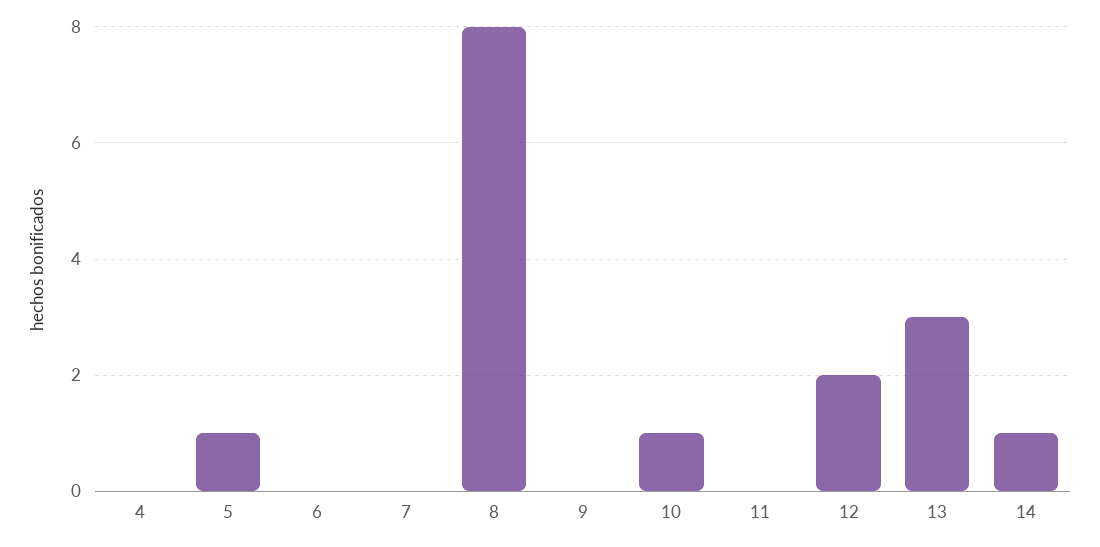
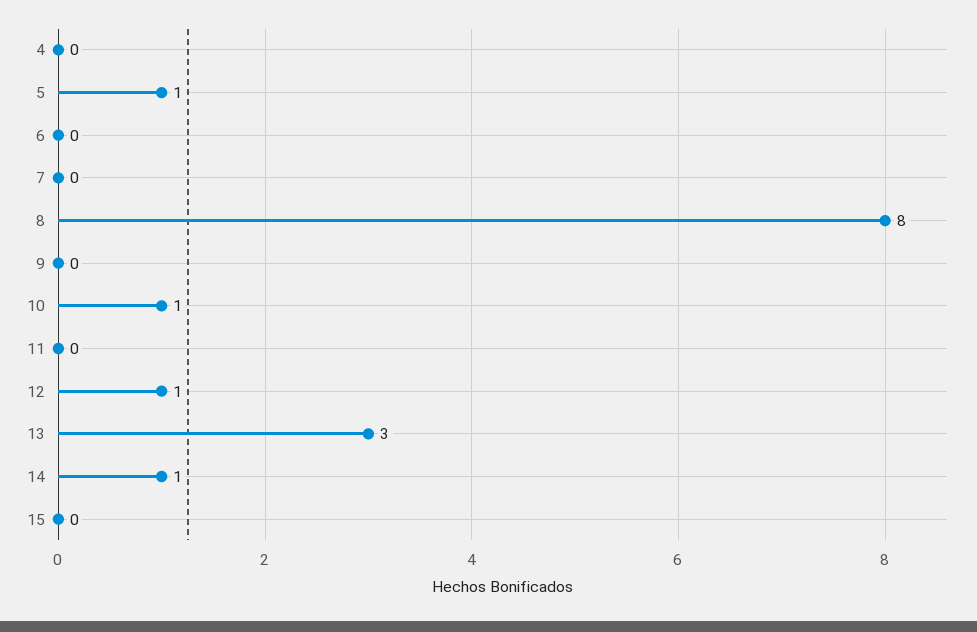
  {
    "4": 0,
    "5": 1,
    "6": 0,
    "7": 0,
    "8": 8,
    "9": 0,
    "10": 1,
    "11": 0,
-   "12": 2,
+   "12": 1,
    "13": 3,
-   "14": 1
+   "14": 1,
+   "15": 0
  }

